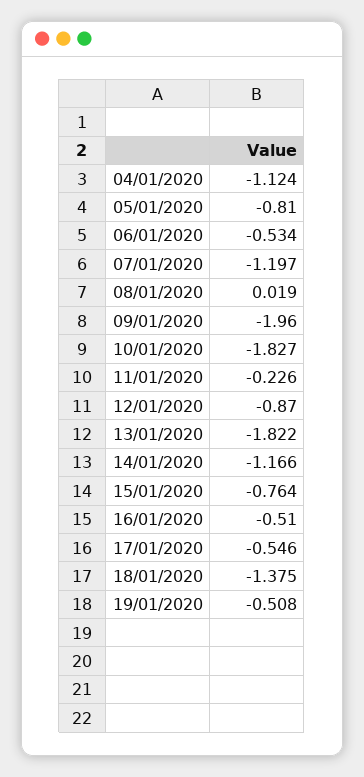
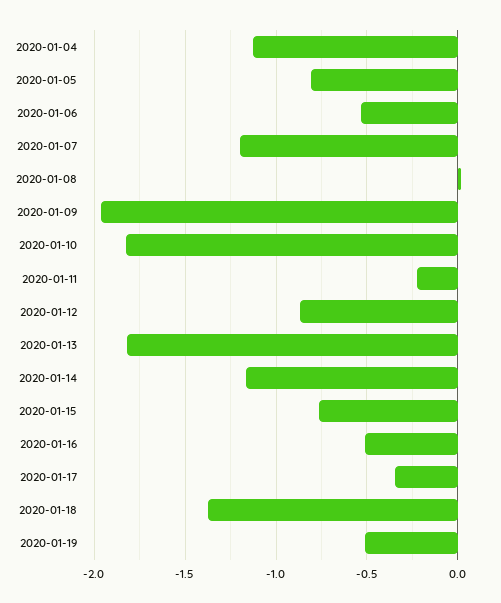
  {
    "04/01/2020": -1.124,
    "05/01/2020": -0.81,
    "06/01/2020": -0.534,
    "07/01/2020": -1.197,
    "08/01/2020": 0.019,
    "09/01/2020": -1.96,
    "10/01/2020": -1.827,
    "11/01/2020": -0.226,
    "12/01/2020": -0.87,
    "13/01/2020": -1.822,
    "14/01/2020": -1.166,
    "15/01/2020": -0.764,
    "16/01/2020": -0.51,
-   "17/01/2020": -0.546,
+   "17/01/2020": -0.35,
    "18/01/2020": -1.375,
    "19/01/2020": -0.508
  }

